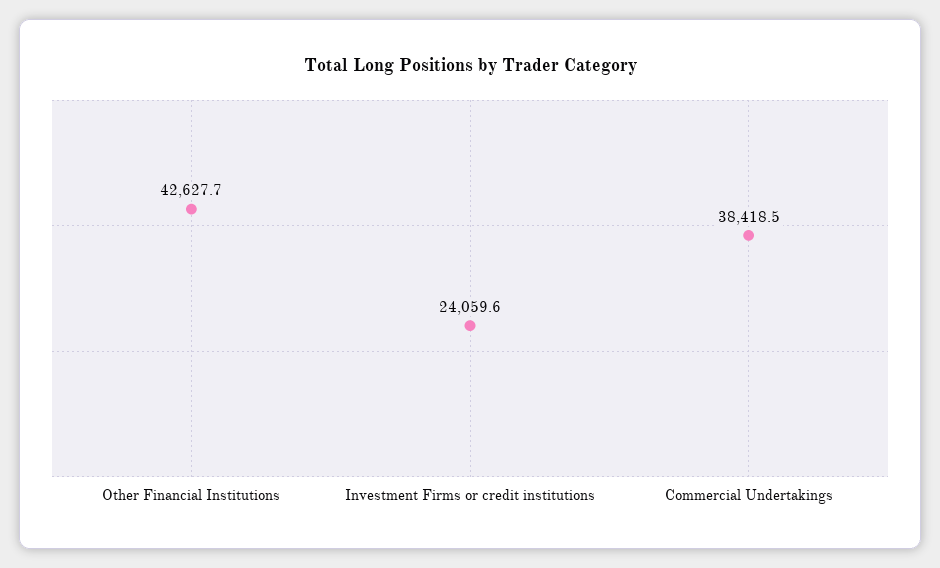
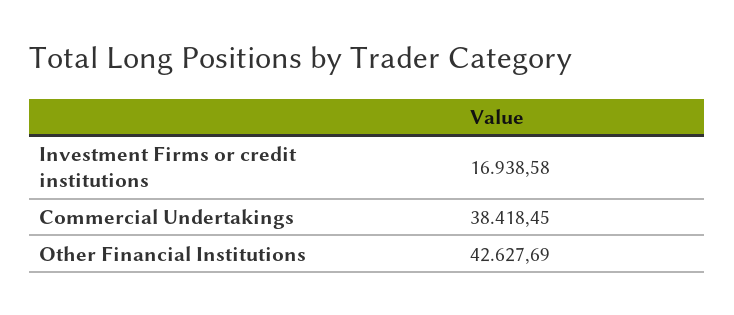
  {
    "Other Financial Institutions": 42627.69,
-   "Investment Firms or credit institutions": 24059.6,
+   "Investment Firms or credit institutions": 16938.58,
    "Commercial Undertakings": 38418.45
  }

